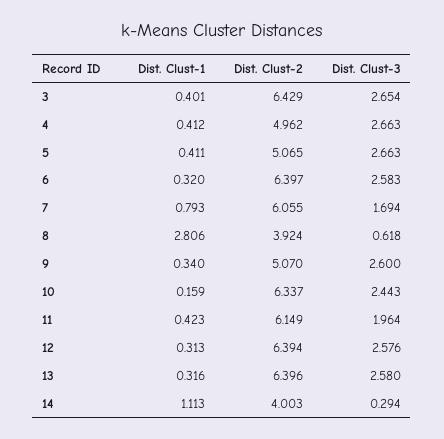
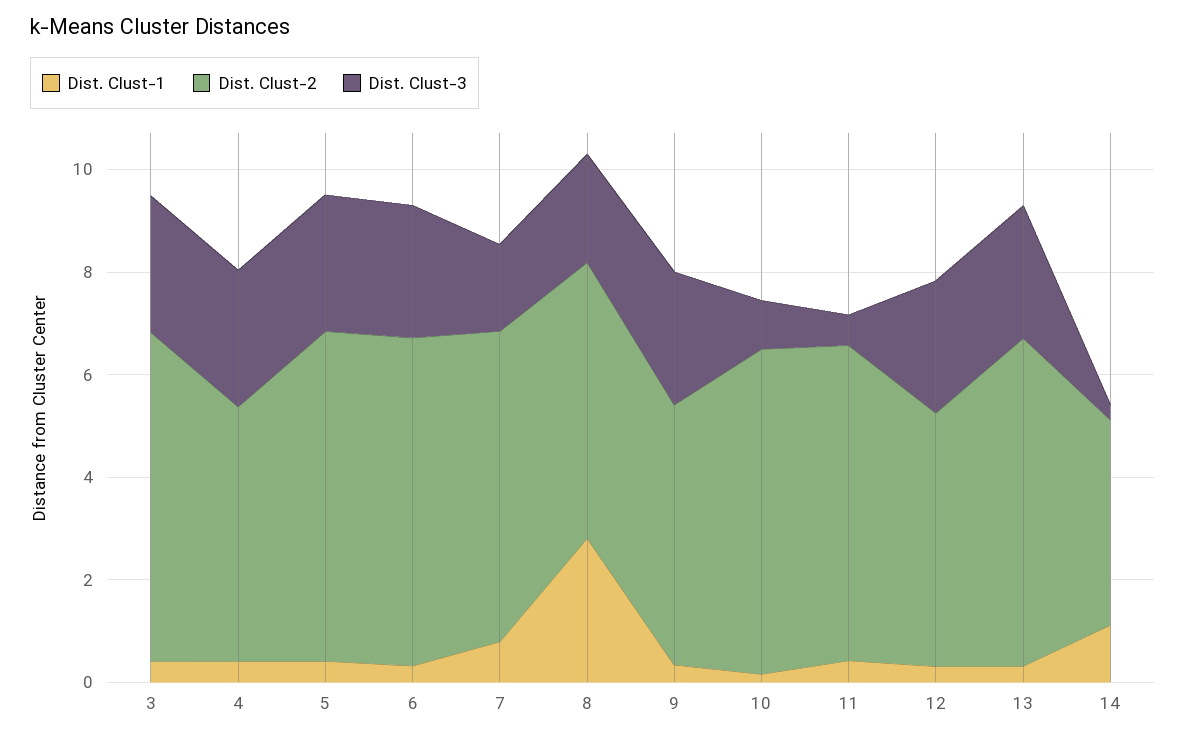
  {
    "Dist. Clust-1": {
      "3": 0.401,
      "4": 0.412,
      "5": 0.411,
      "6": 0.32,
      "7": 0.793,
      "8": 2.806,
      "9": 0.34,
      "10": 0.159,
      "11": 0.423,
      "12": 0.313,
      "13": 0.316,
      "14": 1.113
    },
    "Dist. Clust-2": {
      "3": 6.429,
      "4": 4.962,
-     "5": 5.065,
+     "5": 6.5,
      "6": 6.397,
      "7": 6.055,
-     "8": 3.924,
+     "8": 5.5,
      "9": 5.07,
      "10": 6.337,
      "11": 6.149,
-     "12": 6.394,
+     "12": 5,
      "13": 6.396,
      "14": 4.003
    },
    "Dist. Clust-3": {
      "3": 2.654,
      "4": 2.663,
      "5": 2.663,
      "6": 2.583,
      "7": 1.694,
-     "8": 0.618,
+     "8": 2,
      "9": 2.6,
-     "10": 2.443,
+     "10": 1,
-     "11": 1.964,
+     "11": 0.5,
      "12": 2.576,
      "13": 2.58,
      "14": 0.294
    }
  }

